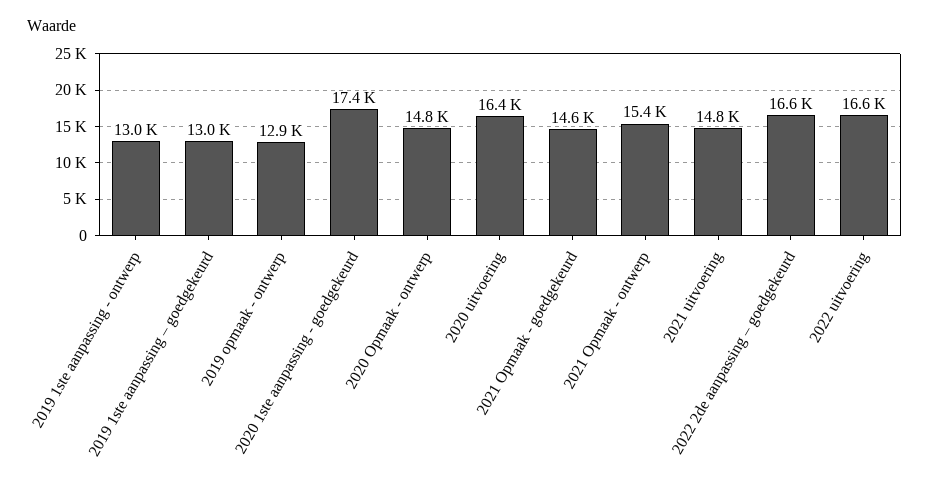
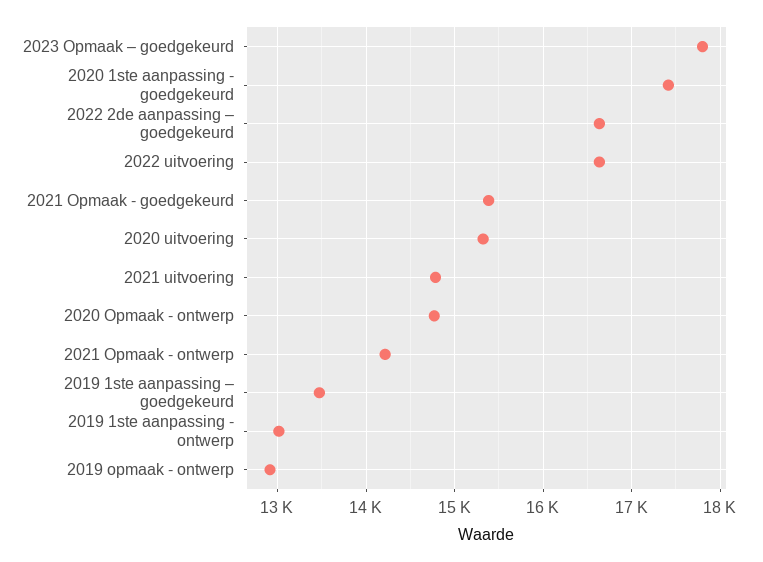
  {
    "2019 1ste aanpassing - ontwerp": 13000,
-   "2019 1ste aanpassing – goedgekeurd": 13000,
+   "2019 1ste aanpassing – goedgekeurd": 13500,
    "2019 opmaak - ontwerp": 12900,
    "2020 1ste aanpassing - goedgekeurd": 17400,
    "2020 Opmaak - ontwerp": 14800,
-   "2020 uitvoering": 16400,
+   "2020 uitvoering": 15300,
-   "2021 Opmaak - goedgekeurd": 14600,
+   "2021 Opmaak - goedgekeurd": 15400,
-   "2021 Opmaak - ontwerp": 15400,
+   "2021 Opmaak - ontwerp": 14200,
    "2021 uitvoering": 14800,
    "2022 2de aanpassing – goedgekeurd": 16600,
-   "2022 uitvoering": 16600
+   "2022 uitvoering": 16600,
+   "2023 Opmaak – goedgekeurd": 17800
  }

